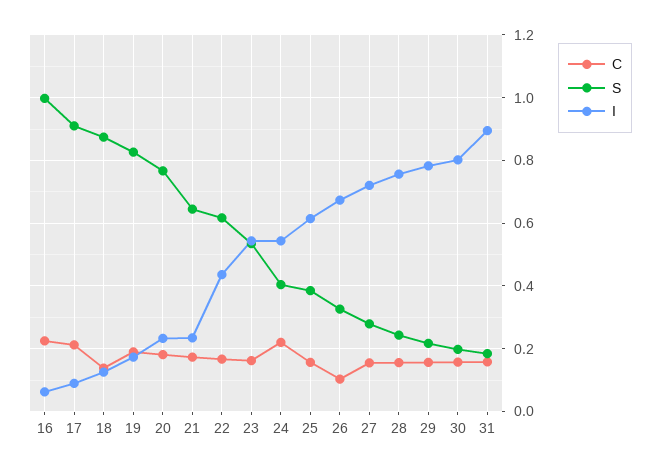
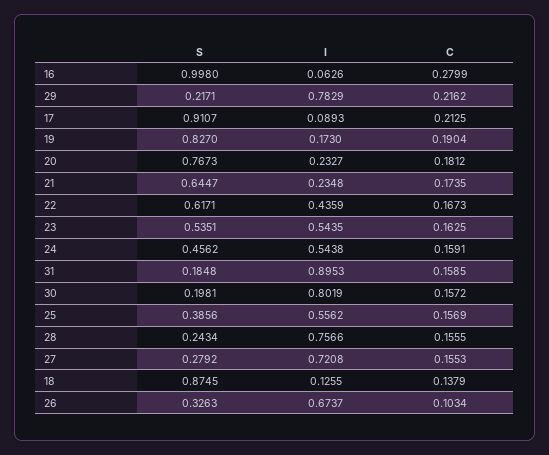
  {
    "C": {
-     "16": 0.22,
+     "16": 0.2799,
      "17": 0.2125,
      "18": 0.1379,
      "19": 0.1904,
      "20": 0.1812,
      "21": 0.1735,
      "22": 0.1673,
      "23": 0.1625,
-     "24": 0.22,
+     "24": 0.1591,
      "25": 0.1569,
      "26": 0.1034,
      "27": 0.1553,
      "28": 0.1555,
-     "29": 0.16,
+     "29": 0.2162,
      "30": 0.1572,
      "31": 0.1585
    },
    "S": {
      "16": 0.998,
      "17": 0.9107,
      "18": 0.8745,
      "19": 0.827,
      "20": 0.7673,
      "21": 0.6447,
      "22": 0.6171,
      "23": 0.5351,
-     "24": 0.4,
+     "24": 0.4562,
      "25": 0.3856,
      "26": 0.3263,
      "27": 0.2792,
      "28": 0.2434,
      "29": 0.2171,
      "30": 0.1981,
      "31": 0.1848
    },
    "I": {
      "16": 0.0626,
      "17": 0.0893,
      "18": 0.1255,
      "19": 0.173,
      "20": 0.2327,
      "21": 0.2348,
      "22": 0.4359,
      "23": 0.5435,
      "24": 0.5438,
-     "25": 0.62,
+     "25": 0.5562,
      "26": 0.6737,
      "27": 0.7208,
      "28": 0.7566,
      "29": 0.7829,
      "30": 0.8019,
      "31": 0.8953
    }
  }

